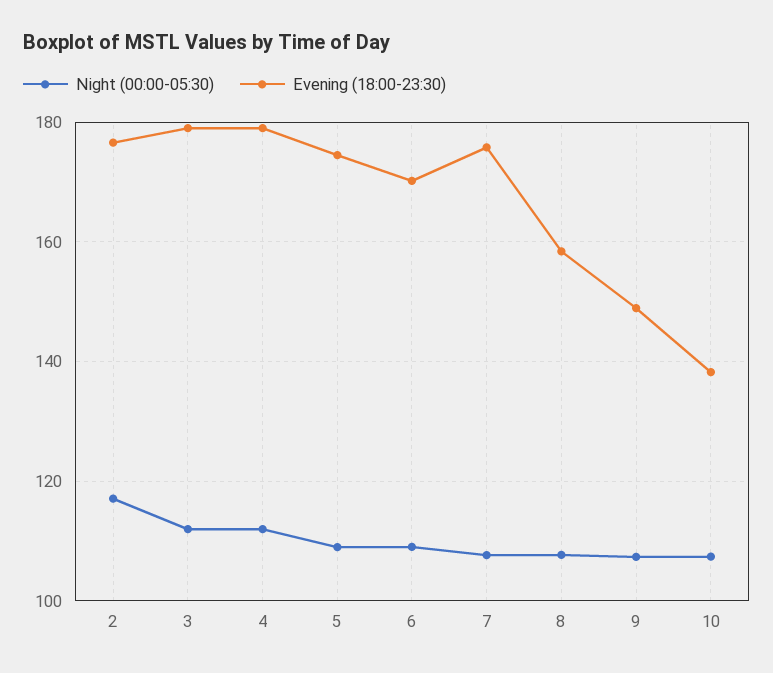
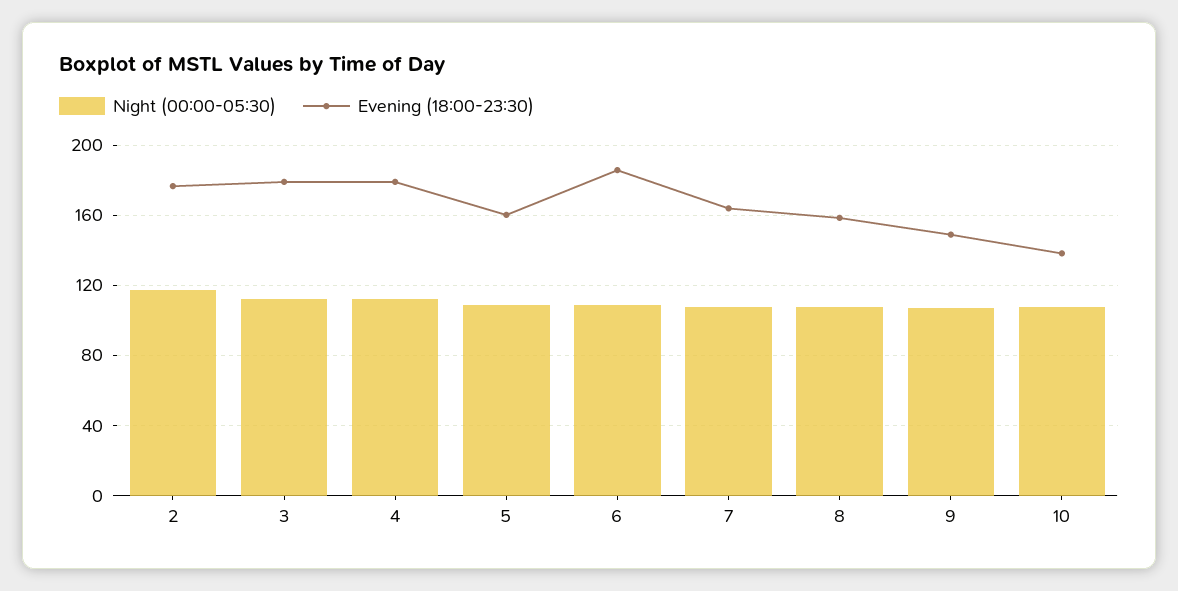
  {
    "Night (00:00-05:30)": {
      "2": 118,
      "3": 112,
      "4": 112,
      "5": 108,
      "6": 108,
      "7": 108,
      "8": 108,
      "9": 108,
      "10": 108
    },
    "Evening (18:00-23:30)": {
      "2": 176,
      "3": 180,
      "4": 180,
-     "5": 174,
+     "5": 160,
-     "6": 170,
+     "6": 185,
-     "7": 176,
+     "7": 165,
      "8": 158,
      "9": 148,
      "10": 138
    }
  }

